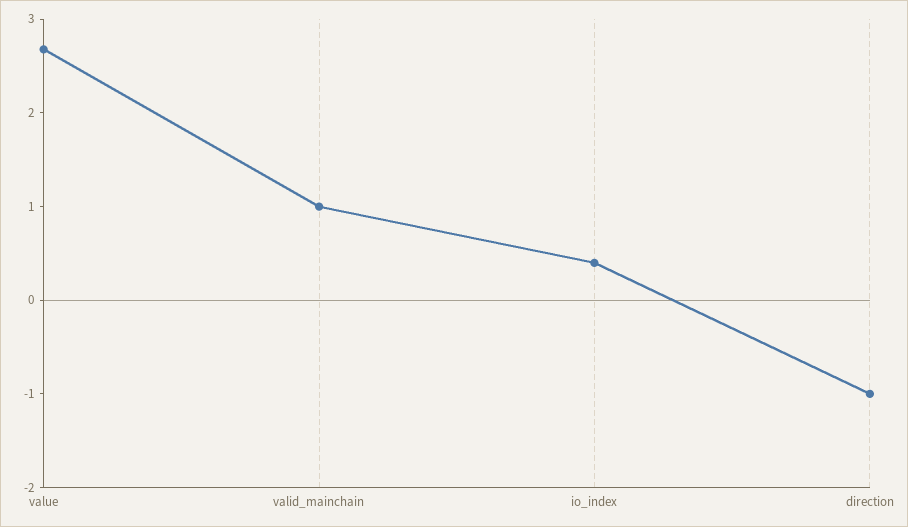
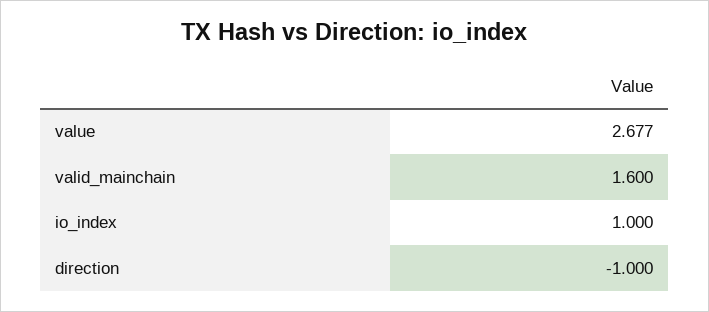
  {
    "value": 2.677,
-   "valid_mainchain": 1,
+   "valid_mainchain": 1.6,
-   "io_index": 0.4,
+   "io_index": 1,
    "direction": -1
  }

